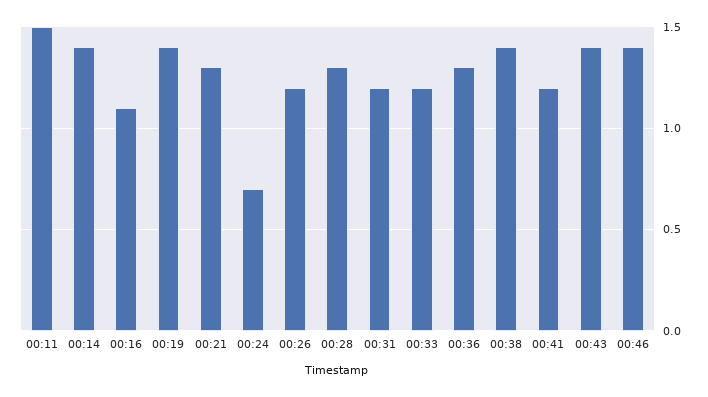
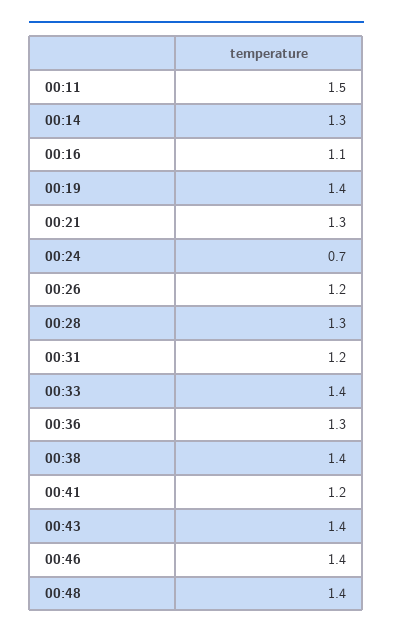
  {
    "00:11": 1.5,
-   "00:14": 1.4,
+   "00:14": 1.3,
    "00:16": 1.1,
    "00:19": 1.4,
    "00:21": 1.3,
    "00:24": 0.7,
    "00:26": 1.2,
    "00:28": 1.3,
    "00:31": 1.2,
-   "00:33": 1.2,
+   "00:33": 1.4,
    "00:36": 1.3,
    "00:38": 1.4,
    "00:41": 1.2,
    "00:43": 1.4,
-   "00:46": 1.4
+   "00:46": 1.4,
+   "00:48": 1.4
  }

